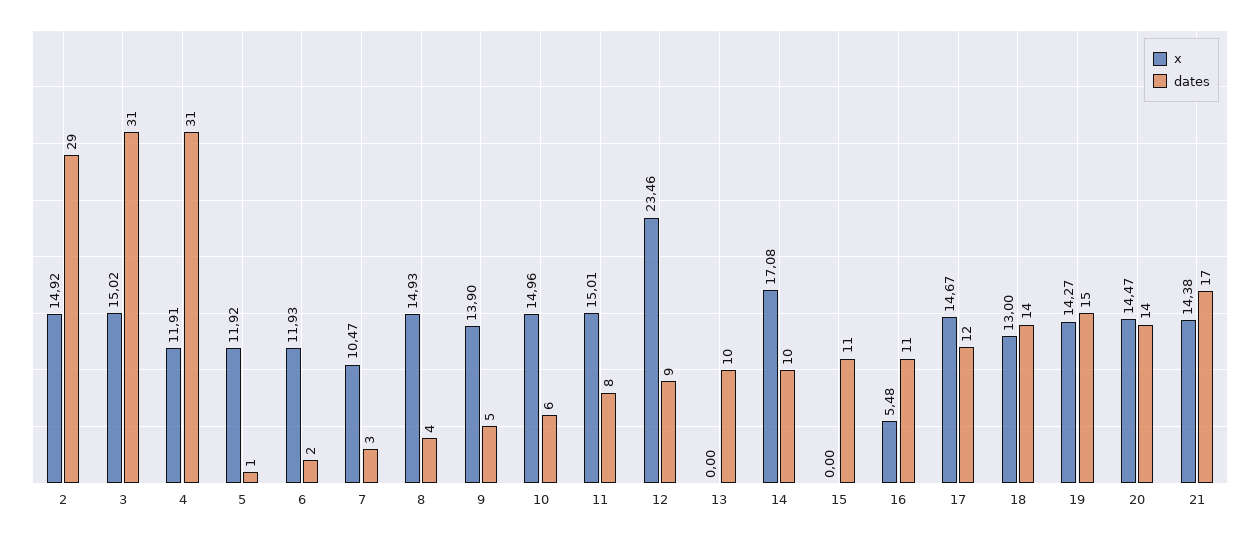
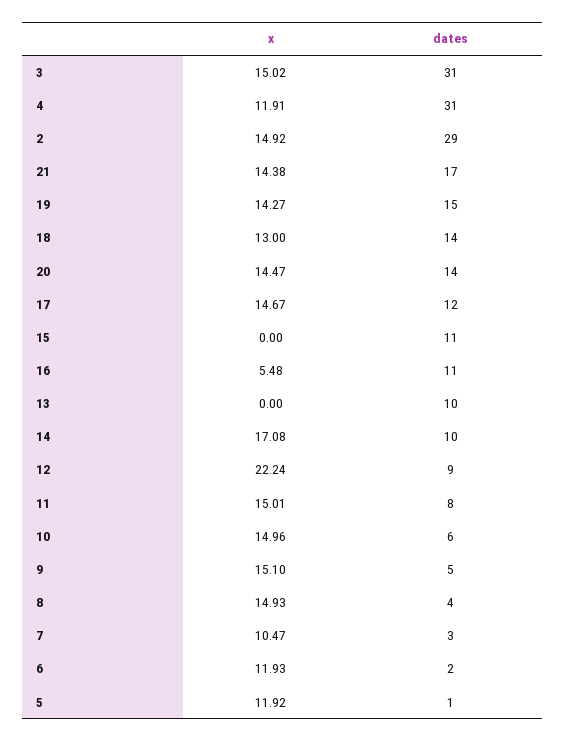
  {
    "x": {
      "2": 14.92,
      "3": 15.02,
      "4": 11.91,
      "5": 11.92,
      "6": 11.93,
      "7": 10.47,
      "8": 14.93,
-     "9": 13.9,
+     "9": 15.1,
      "10": 14.96,
      "11": 15.01,
-     "12": 23.46,
+     "12": 22.24,
      "13": 0,
      "14": 17.08,
      "15": 0,
      "16": 5.48,
      "17": 14.67,
      "18": 13,
      "19": 14.27,
      "20": 14.47,
      "21": 14.38
    },
    "dates": {
      "2": 29,
      "3": 31,
      "4": 31,
      "5": 1,
      "6": 2,
      "7": 3,
      "8": 4,
      "9": 5,
      "10": 6,
      "11": 8,
      "12": 9,
      "13": 10,
      "14": 10,
      "15": 11,
      "16": 11,
      "17": 12,
      "18": 14,
      "19": 15,
      "20": 14,
      "21": 17
    }
  }

